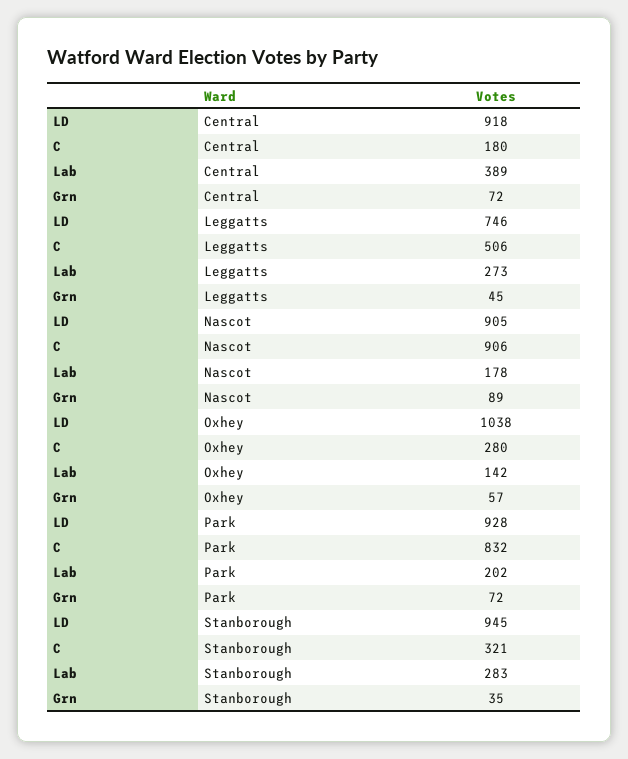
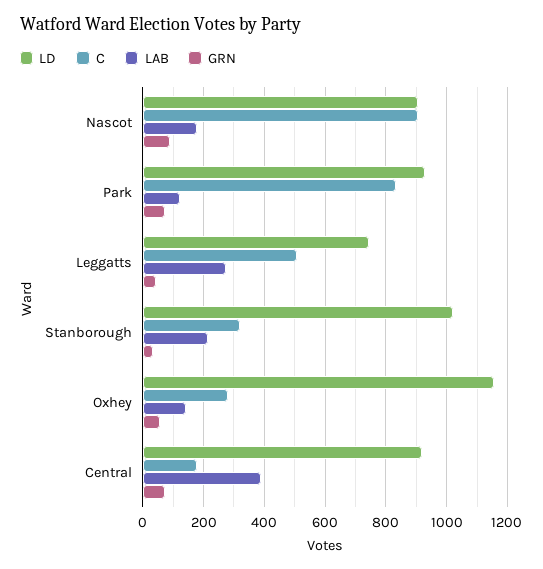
  {
    "LD": {
      "Central": 918,
      "Leggatts": 746,
      "Nascot": 905,
-     "Oxhey": 1038,
+     "Oxhey": 1160,
      "Park": 928,
-     "Stanborough": 945
+     "Stanborough": 1020
    },
    "C": {
      "Central": 180,
      "Leggatts": 506,
      "Nascot": 906,
      "Oxhey": 280,
      "Park": 832,
      "Stanborough": 321
    },
    "Lab": {
      "Central": 389,
      "Leggatts": 273,
      "Nascot": 178,
      "Oxhey": 142,
-     "Park": 202,
+     "Park": 120,
-     "Stanborough": 283
+     "Stanborough": 220
    },
    "Grn": {
      "Central": 72,
      "Leggatts": 45,
      "Nascot": 89,
      "Oxhey": 57,
      "Park": 72,
      "Stanborough": 35
    }
  }

